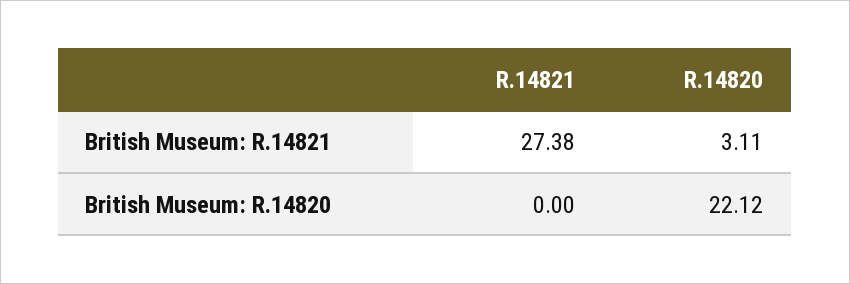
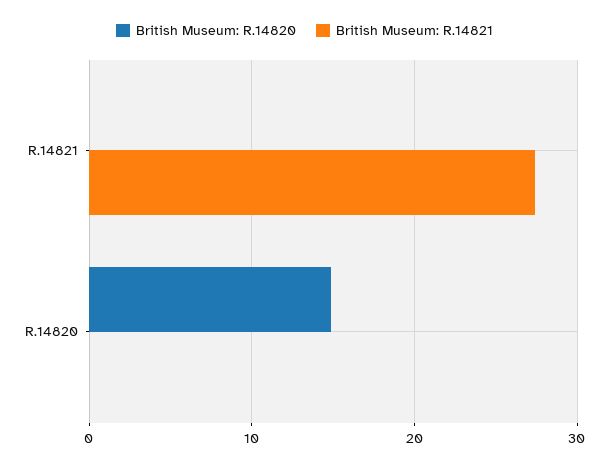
  {
    "British Museum: R.14821": {
      "R.14821": 27.38,
-     "R.14820": 3.11
+     "R.14820": 0
    },
    "British Museum: R.14820": {
      "R.14821": 0,
-     "R.14820": 22.12
+     "R.14820": 15
    }
  }

